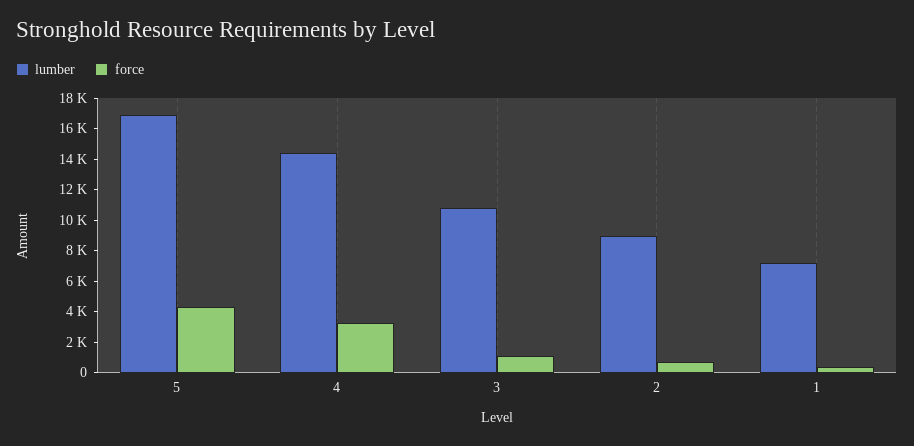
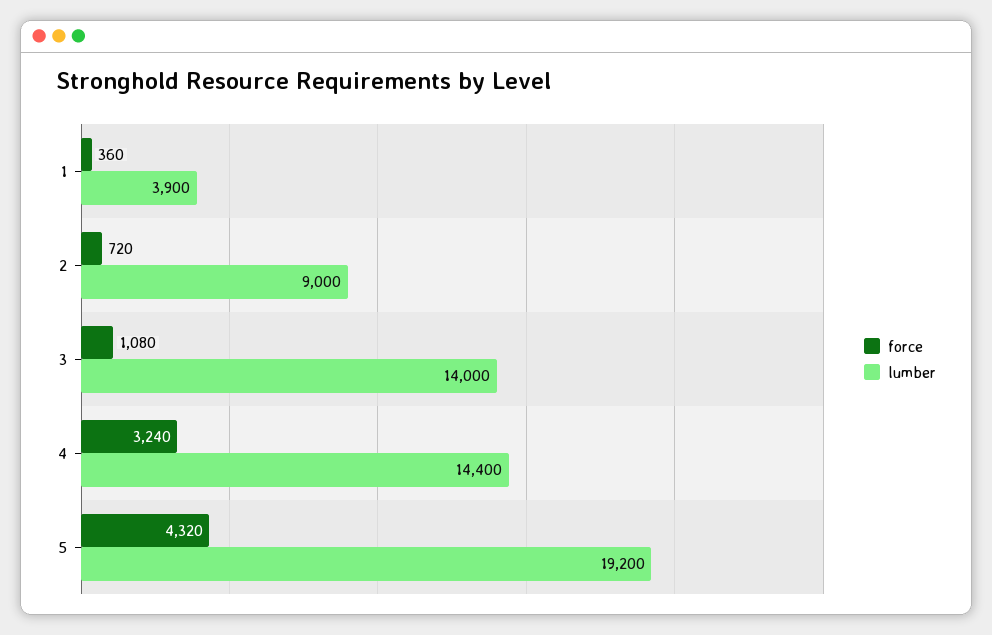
  {
    "lumber": {
-     "5": 17000,
+     "5": 19200,
      "4": 14400,
-     "3": 11000,
+     "3": 14000,
      "2": 9000,
-     "1": 7000
+     "1": 3900
    },
    "force": {
      "5": 4320,
      "4": 3240,
      "3": 1080,
      "2": 720,
      "1": 360
    }
  }

